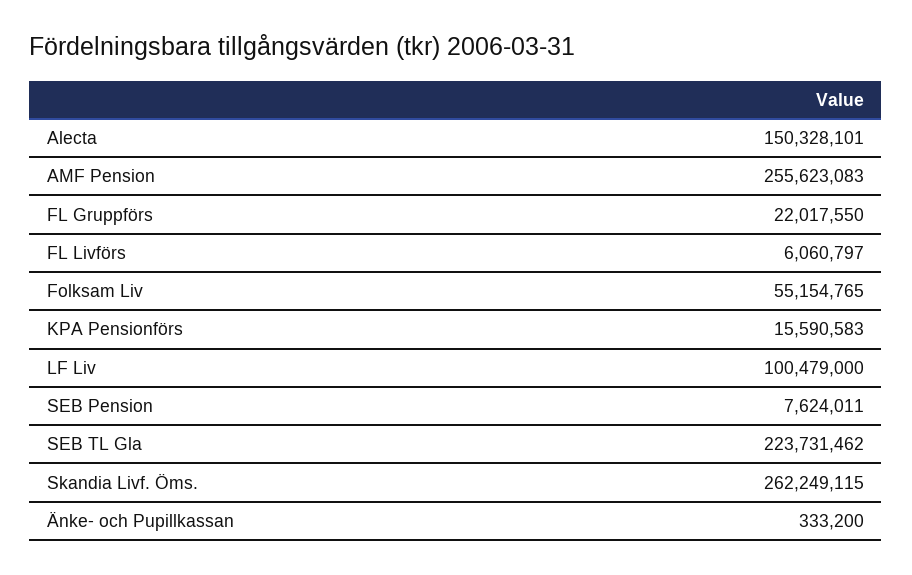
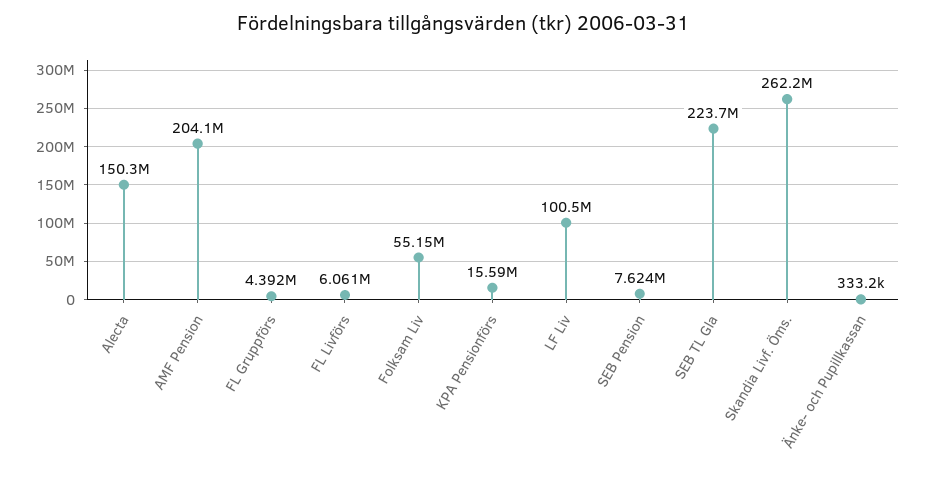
  {
    "Alecta": 150328101,
-   "AMF Pension": 255623083,
+   "AMF Pension": 204100000,
-   "FL Gruppförs": 22017550,
+   "FL Gruppförs": 4392000,
    "FL Livförs": 6060797,
    "Folksam Liv": 55154765,
    "KPA Pensionförs": 15590583,
    "LF Liv": 100479000,
    "SEB Pension": 7624011,
    "SEB TL Gla": 223731462,
    "Skandia Livf. Öms.": 262249115,
    "Änke- och Pupillkassan": 333200
  }

